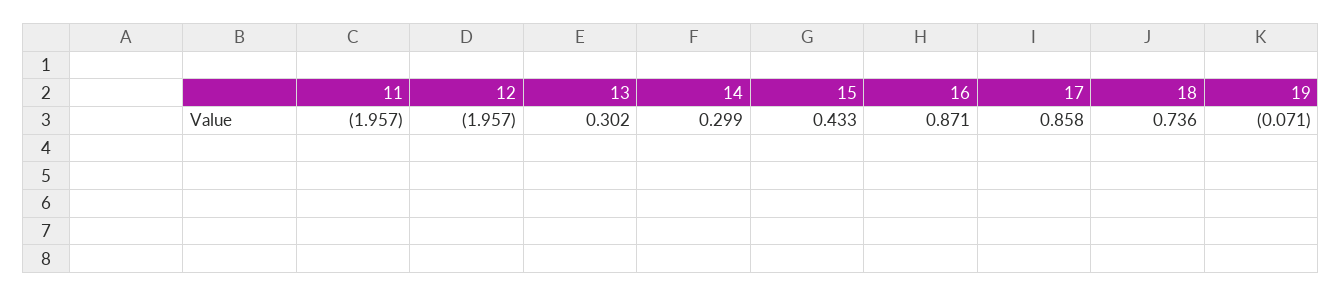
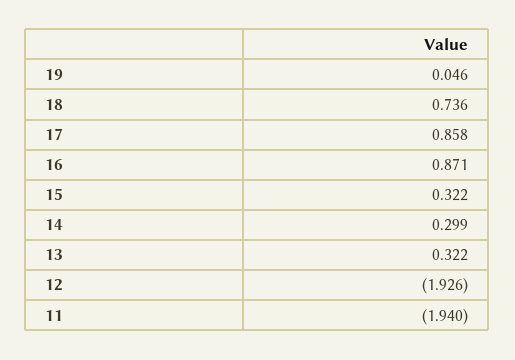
  {
-   "11": -1.957,
+   "11": -1.94,
-   "12": -1.957,
+   "12": -1.926,
-   "13": 0.302,
+   "13": 0.322,
    "14": 0.299,
-   "15": 0.433,
+   "15": 0.322,
    "16": 0.871,
    "17": 0.858,
    "18": 0.736,
-   "19": -0.071
+   "19": 0.046
  }

